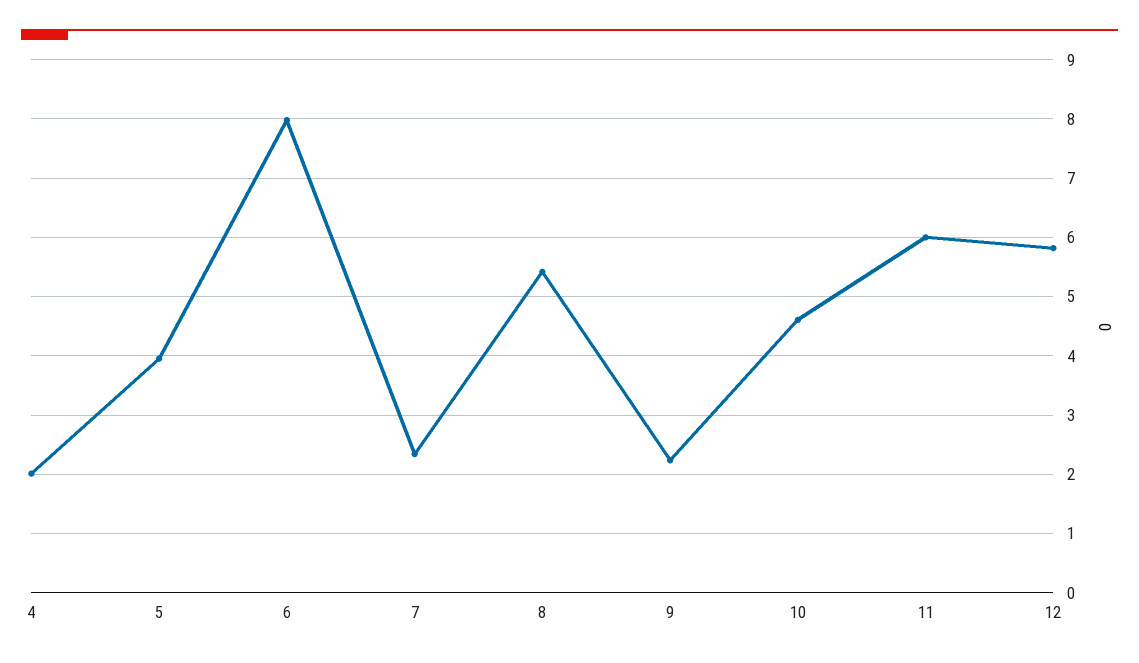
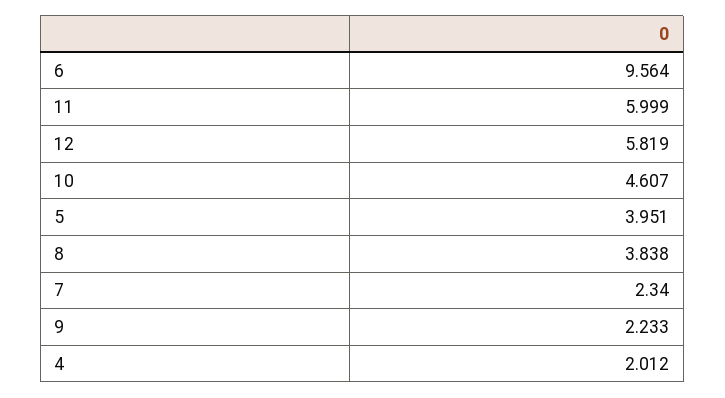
  {
    "4": 2.012,
    "5": 3.951,
-   "6": 8,
+   "6": 9.564,
    "7": 2.34,
-   "8": 5.4,
+   "8": 3.838,
    "9": 2.233,
    "10": 4.607,
    "11": 5.999,
    "12": 5.819
  }

